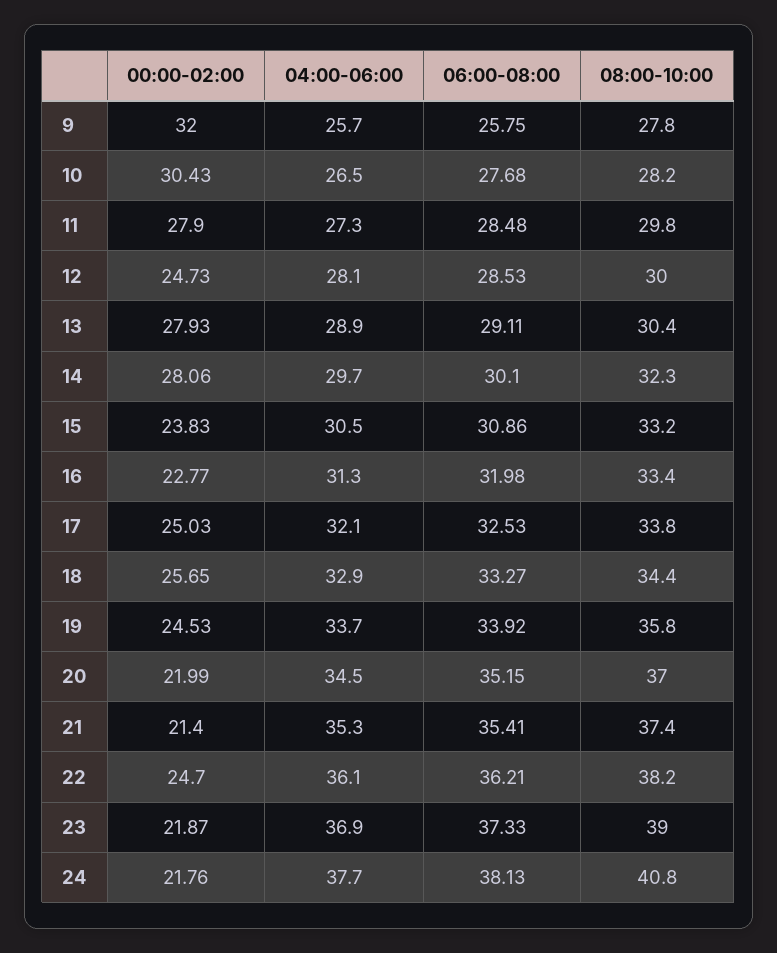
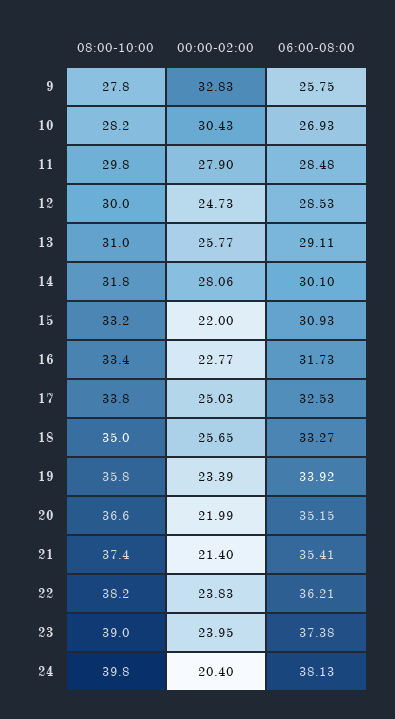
  {
    "00:00-02:00": {
-     "9": 32,
+     "9": 32.83,
      "10": 30.43,
      "11": 27.9,
      "12": 24.73,
-     "13": 27.93,
+     "13": 25.77,
      "14": 28.06,
-     "15": 23.83,
+     "15": 22,
      "16": 22.77,
      "17": 25.03,
      "18": 25.65,
-     "19": 24.53,
+     "19": 23.39,
      "20": 21.99,
      "21": 21.4,
-     "22": 24.7,
+     "22": 23.83,
-     "23": 21.87,
+     "23": 23.95,
-     "24": 21.76
+     "24": 20.4
    },
-   "04:00-06:00": {
-     "9": 25.7,
-     "10": 26.5,
-     "11": 27.3,
-     "12": 28.1,
-     "13": 28.9,
-     "14": 29.7,
-     "15": 30.5,
-     "16": 31.3,
-     "17": 32.1,
-     "18": 32.9,
-     "19": 33.7,
-     "20": 34.5,
-     "21": 35.3,
-     "22": 36.1,
-     "23": 36.9,
-     "24": 37.7
-   },
    "06:00-08:00": {
      "9": 25.75,
-     "10": 27.68,
+     "10": 26.93,
      "11": 28.48,
      "12": 28.53,
      "13": 29.11,
      "14": 30.1,
-     "15": 30.86,
+     "15": 30.93,
-     "16": 31.98,
+     "16": 31.73,
      "17": 32.53,
      "18": 33.27,
      "19": 33.92,
      "20": 35.15,
      "21": 35.41,
      "22": 36.21,
-     "23": 37.33,
+     "23": 37.38,
      "24": 38.13
    },
    "08:00-10:00": {
      "9": 27.8,
      "10": 28.2,
      "11": 29.8,
      "12": 30,
-     "13": 30.4,
+     "13": 31,
-     "14": 32.3,
+     "14": 31.8,
      "15": 33.2,
      "16": 33.4,
      "17": 33.8,
-     "18": 34.4,
+     "18": 35,
      "19": 35.8,
-     "20": 37,
+     "20": 36.6,
      "21": 37.4,
      "22": 38.2,
      "23": 39,
-     "24": 40.8
+     "24": 39.8
    }
  }

